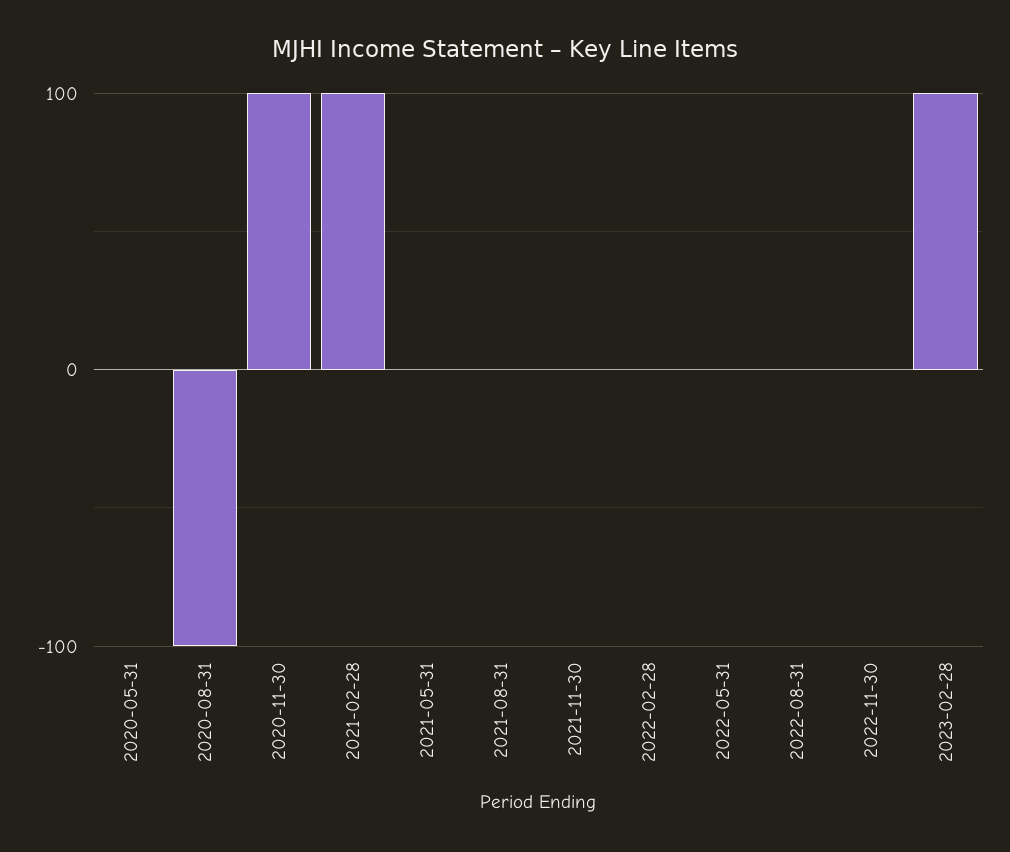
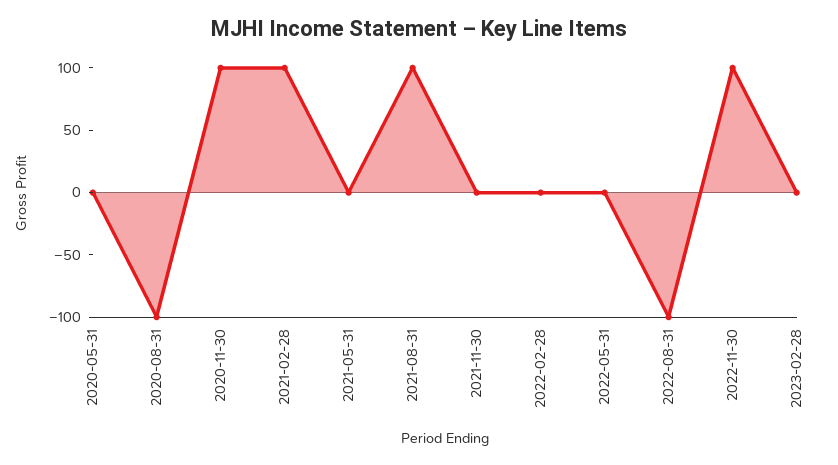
  {
    "2020-05-31": 0,
    "2020-08-31": -100,
    "2020-11-30": 100,
    "2021-02-28": 100,
    "2021-05-31": 0,
-   "2021-08-31": 0,
+   "2021-08-31": 100,
    "2021-11-30": 0,
    "2022-02-28": 0,
    "2022-05-31": 0,
-   "2022-08-31": 0,
+   "2022-08-31": -100,
-   "2022-11-30": 0,
+   "2022-11-30": 100,
-   "2023-02-28": 100
+   "2023-02-28": 0
  }

